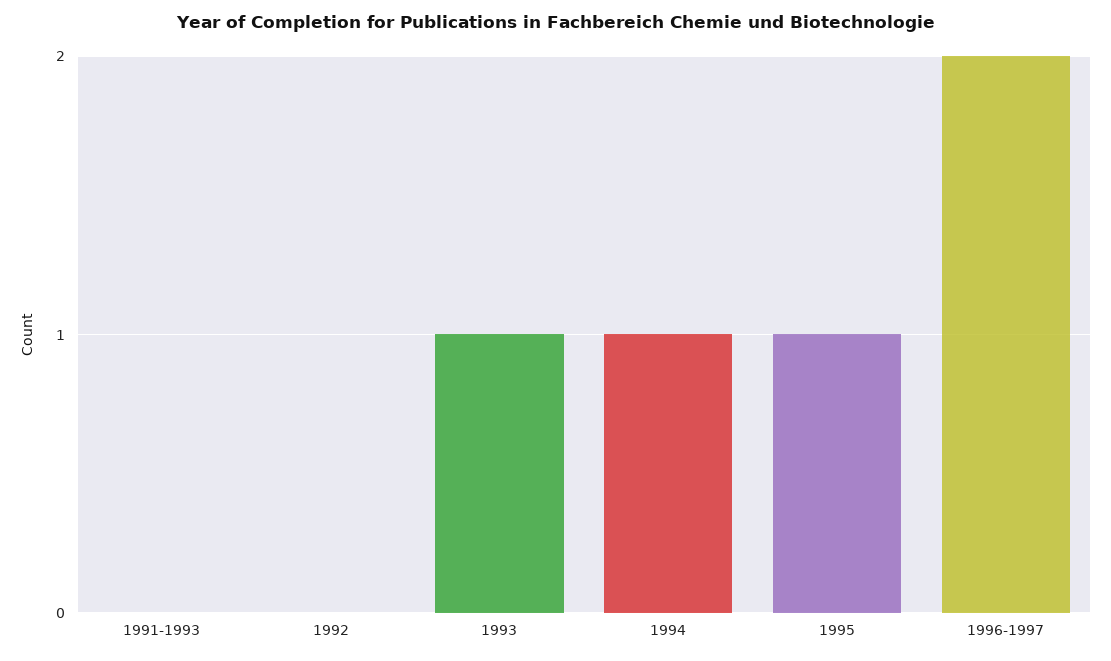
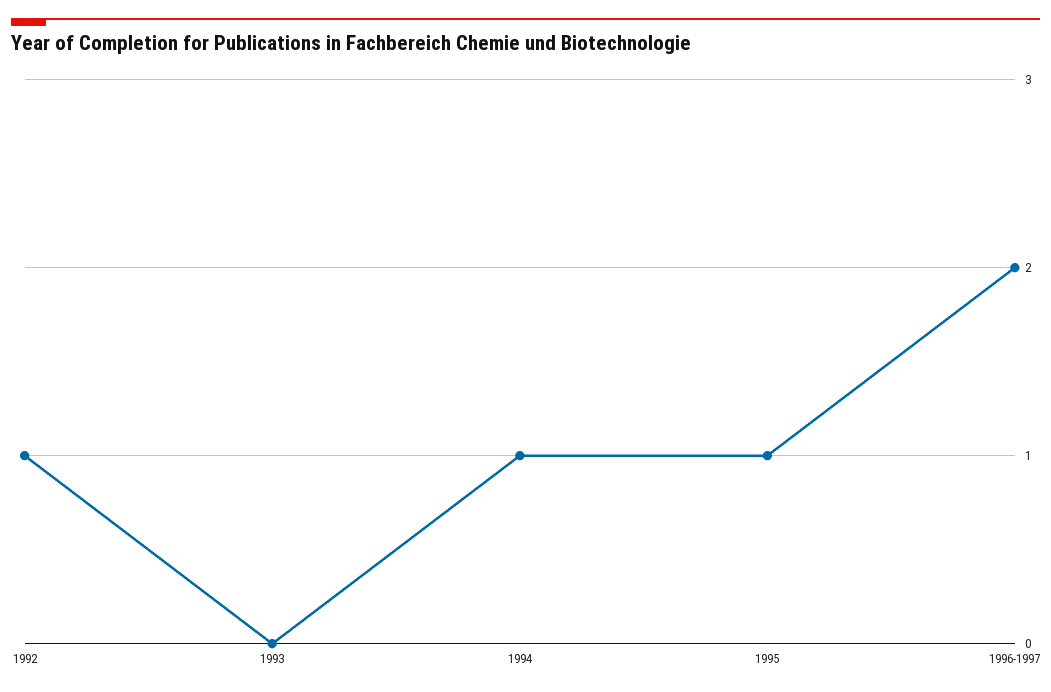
  {
-   "1991-1993": 0,
-   "1992": 0,
+   "1992": 1,
-   "1993": 1,
+   "1993": 0,
    "1994": 1,
    "1995": 1,
    "1996-1997": 2
  }

